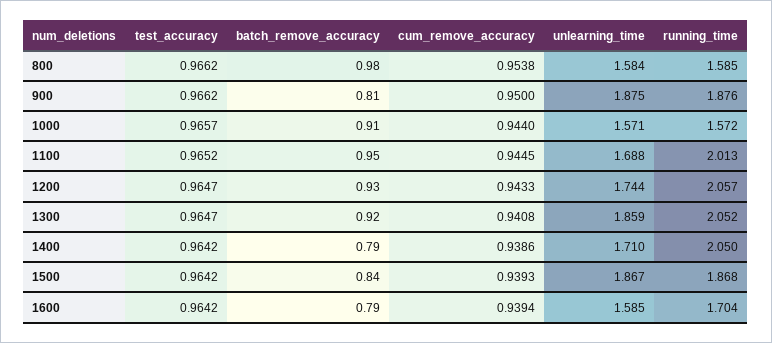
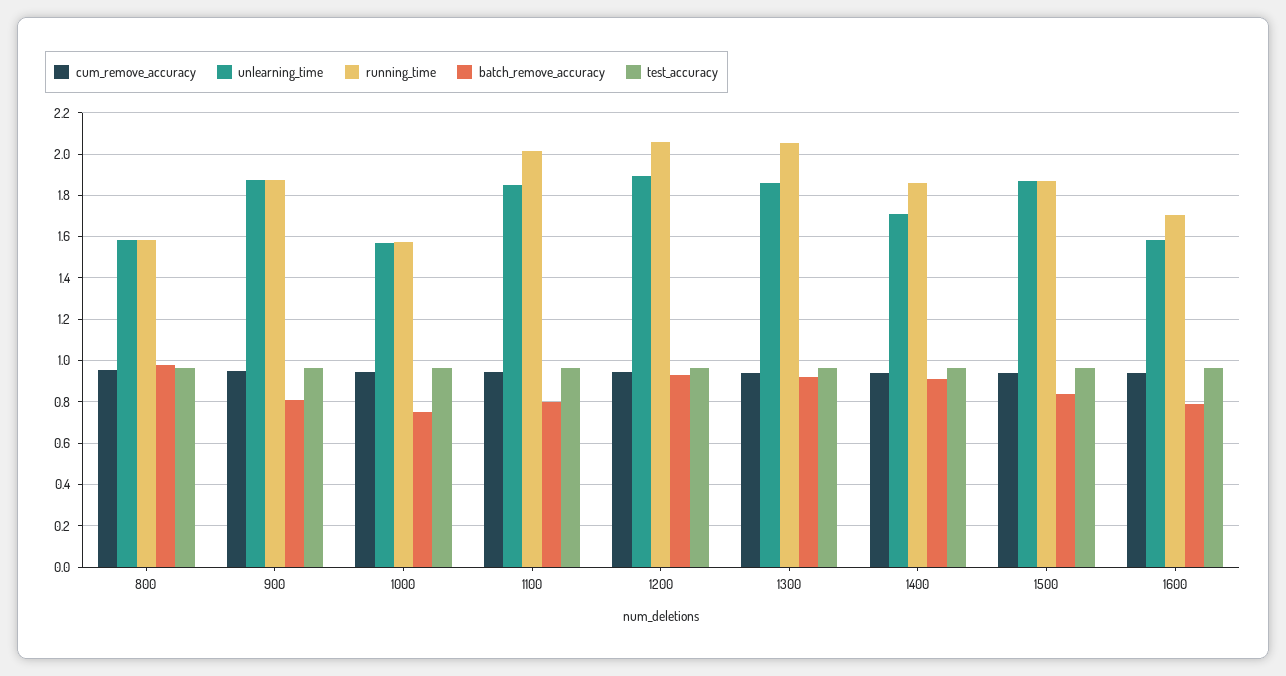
  {
    "test_accuracy": {
      "800": 0.9662,
      "900": 0.9662,
      "1000": 0.9657,
      "1100": 0.9652,
      "1200": 0.9647,
      "1300": 0.9647,
      "1400": 0.9642,
      "1500": 0.9642,
      "1600": 0.9642
    },
    "batch_remove_accuracy": {
      "800": 0.98,
      "900": 0.81,
-     "1000": 0.91,
+     "1000": 0.75,
-     "1100": 0.95,
+     "1100": 0.8,
      "1200": 0.93,
      "1300": 0.92,
-     "1400": 0.79,
+     "1400": 0.9,
      "1500": 0.84,
      "1600": 0.79
    },
    "cum_remove_accuracy": {
      "800": 0.9538,
      "900": 0.95,
      "1000": 0.944,
      "1100": 0.9445,
      "1200": 0.9433,
      "1300": 0.9408,
      "1400": 0.9386,
      "1500": 0.9393,
      "1600": 0.9394
    },
    "unlearning_time": {
      "800": 1.584,
      "900": 1.875,
      "1000": 1.571,
-     "1100": 1.688,
+     "1100": 1.85,
-     "1200": 1.744,
+     "1200": 1.9,
      "1300": 1.859,
      "1400": 1.71,
      "1500": 1.867,
      "1600": 1.585
    },
    "running_time": {
      "800": 1.585,
      "900": 1.876,
      "1000": 1.572,
      "1100": 2.013,
      "1200": 2.057,
      "1300": 2.052,
-     "1400": 2.05,
+     "1400": 1.85,
      "1500": 1.868,
      "1600": 1.704
    }
  }

